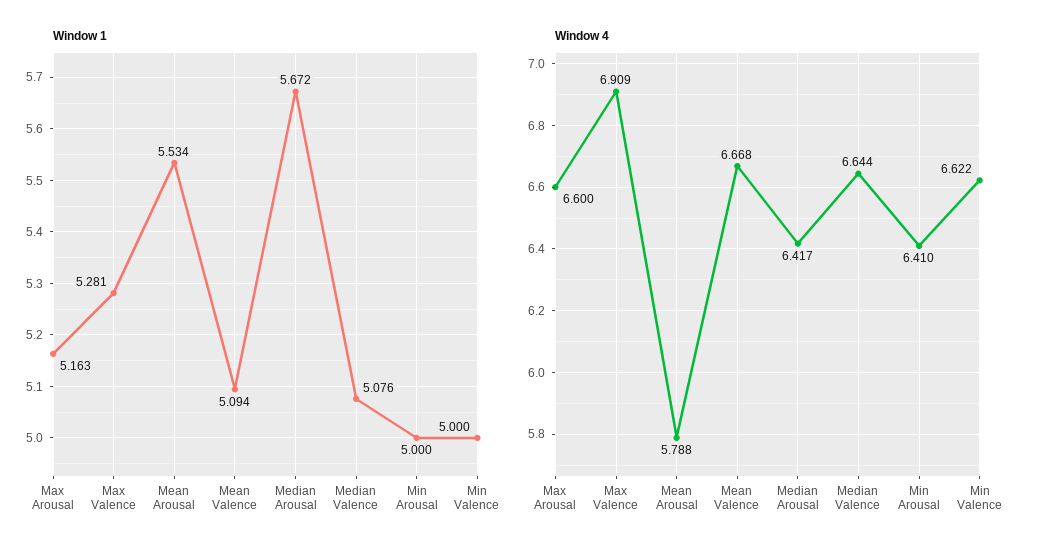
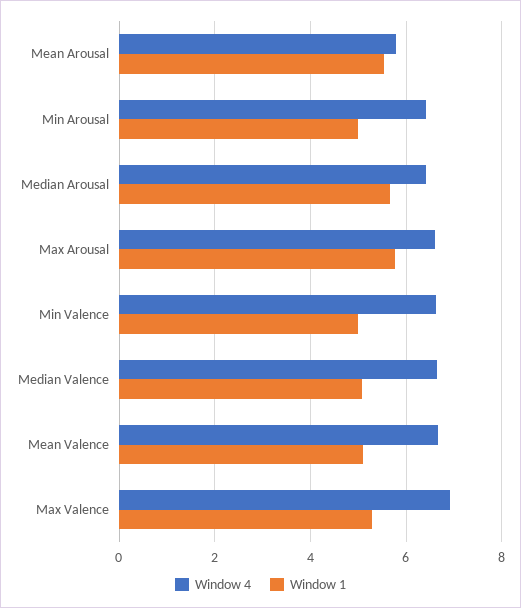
  {
    "Window 1": {
-     "Max Arousal": 5.163,
+     "Max Arousal": 5.8,
      "Max Valence": 5.281,
      "Mean Arousal": 5.534,
      "Mean Valence": 5.094,
      "Median Arousal": 5.672,
      "Median Valence": 5.076,
      "Min Arousal": 5,
      "Min Valence": 5
    },
    "Window 4": {
      "Max Arousal": 6.6,
      "Max Valence": 6.909,
      "Mean Arousal": 5.788,
      "Mean Valence": 6.668,
      "Median Arousal": 6.417,
      "Median Valence": 6.644,
      "Min Arousal": 6.41,
      "Min Valence": 6.622
    }
  }

